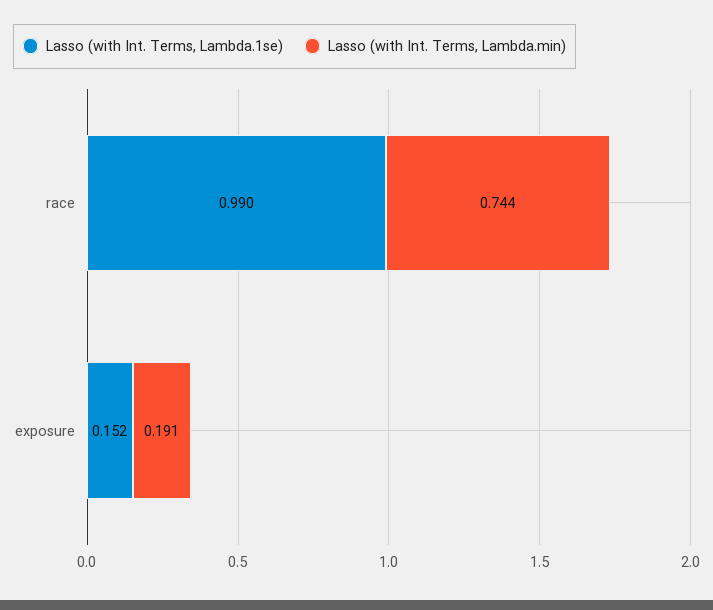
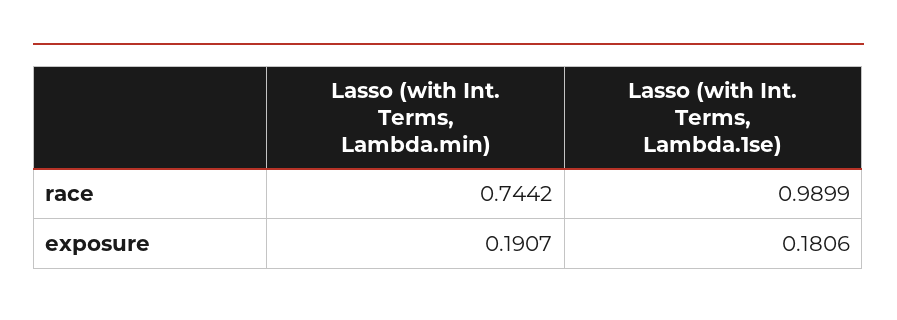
  {
    "Lasso (with Int. Terms, Lambda.1se)": {
      "race": 0.9899,
-     "exposure": 0.152
+     "exposure": 0.1806
    },
    "Lasso (with Int. Terms, Lambda.min)": {
      "race": 0.7442,
      "exposure": 0.1907
    }
  }

